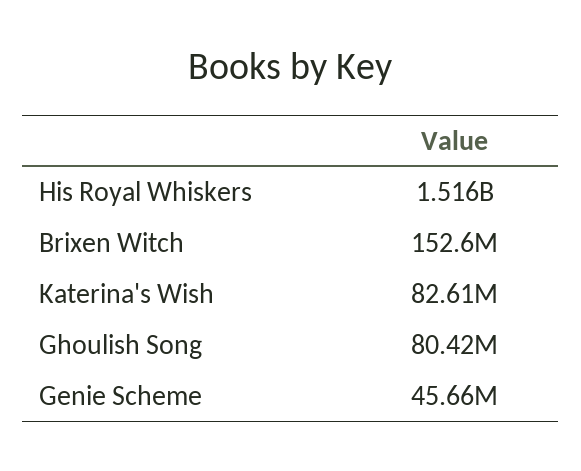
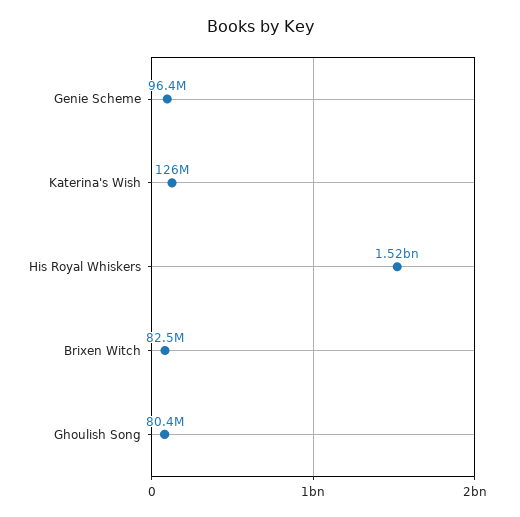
  {
    "His Royal Whiskers": 1516000000,
-   "Brixen Witch": 152600000,
+   "Brixen Witch": 82500000,
-   "Katerina's Wish": 82610000,
+   "Katerina's Wish": 126000000,
    "Ghoulish Song": 80420000,
-   "Genie Scheme": 45660000
+   "Genie Scheme": 96400000
  }

